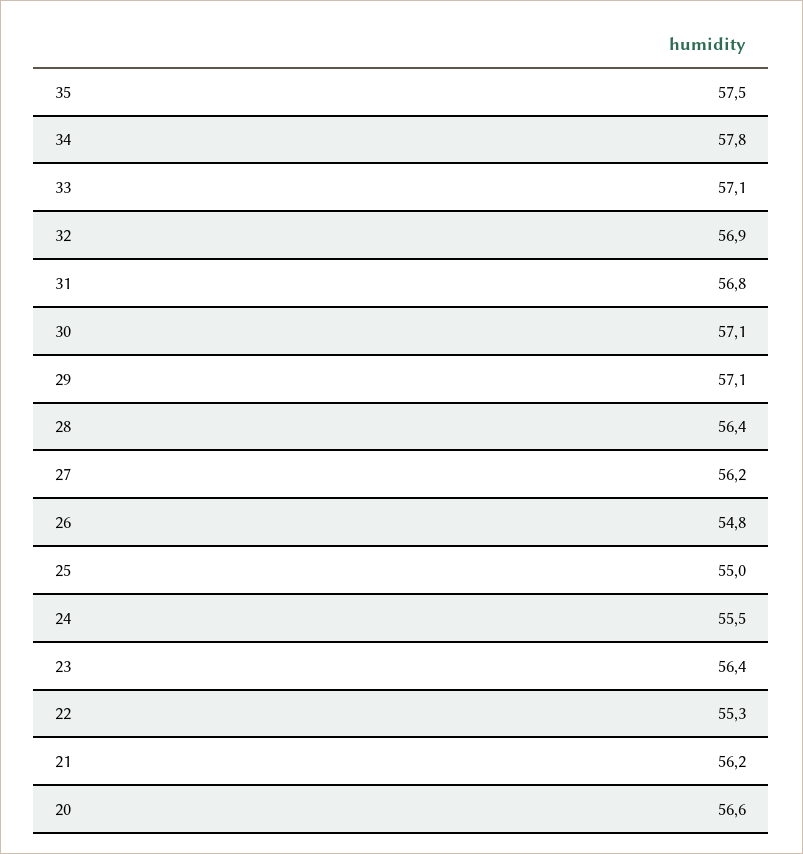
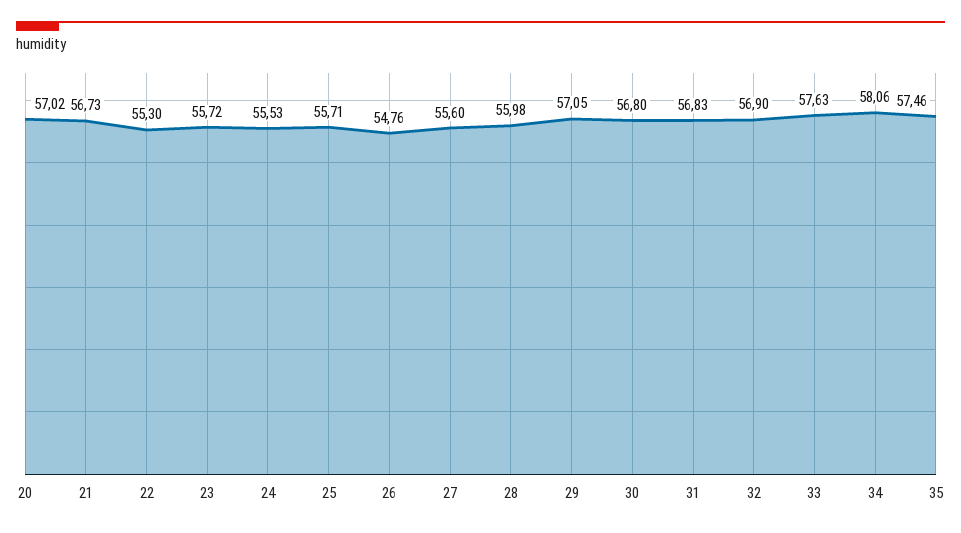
  {
    "35": 57.46,
-   "34": 57.8,
+   "34": 58.06,
-   "33": 57.1,
+   "33": 57.63,
    "32": 56.9,
    "31": 56.83,
-   "30": 57.1,
+   "30": 56.8,
    "29": 57.05,
-   "28": 56.4,
+   "28": 55.98,
-   "27": 56.2,
+   "27": 55.6,
    "26": 54.76,
-   "25": 55,
+   "25": 55.71,
    "24": 55.53,
-   "23": 56.4,
+   "23": 55.72,
    "22": 55.3,
-   "21": 56.2,
+   "21": 56.73,
-   "20": 56.6
+   "20": 57.02
  }

